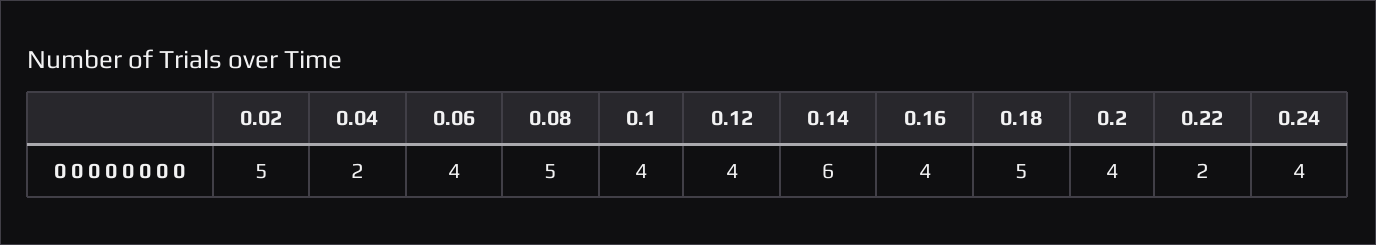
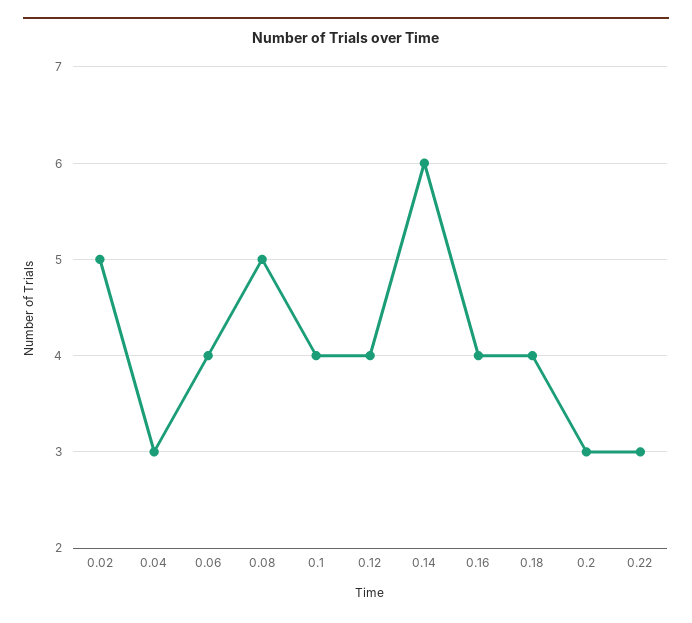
  {
    "0.02": 5,
-   "0.04": 2,
+   "0.04": 3,
    "0.06": 4,
    "0.08": 5,
    "0.1": 4,
    "0.12": 4,
    "0.14": 6,
    "0.16": 4,
-   "0.18": 5,
+   "0.18": 4,
-   "0.2": 4,
+   "0.2": 3,
-   "0.22": 2,
+   "0.22": 3
-   "0.24": 4
  }

